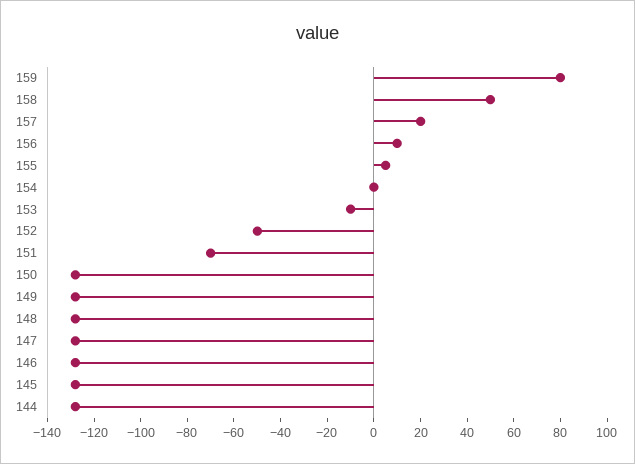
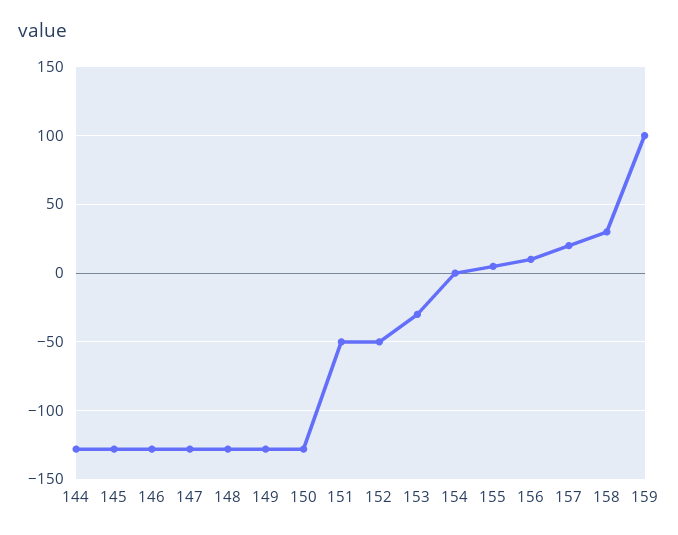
  {
-   "159": 80,
+   "159": 100,
-   "158": 50,
+   "158": 30,
    "157": 20,
    "156": 10,
    "155": 5,
    "154": 0,
-   "153": -10,
+   "153": -30,
    "152": -50,
-   "151": -70,
+   "151": -50,
    "150": -130,
    "149": -130,
    "148": -130,
    "147": -130,
    "146": -130,
    "145": -130,
    "144": -130
  }

